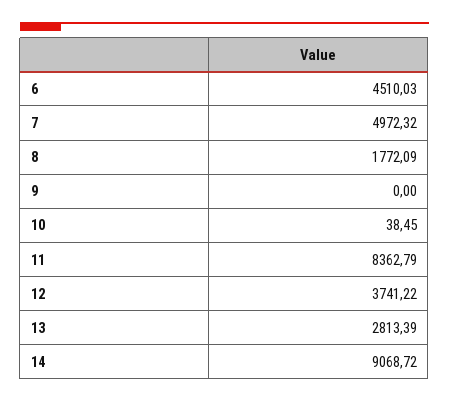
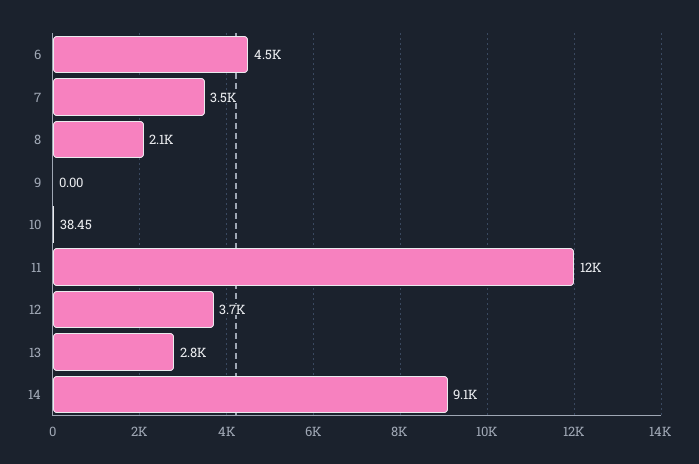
  {
    "6": 4510.03,
-   "7": 4972.32,
+   "7": 3500,
-   "8": 1772.09,
+   "8": 2100,
    "9": 0,
    "10": 38.45,
-   "11": 8362.79,
+   "11": 12000,
    "12": 3741.22,
    "13": 2813.39,
    "14": 9068.72
  }

